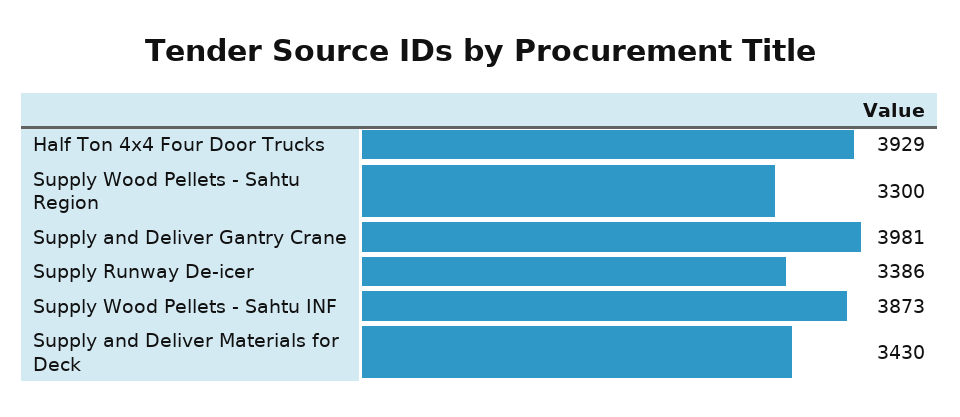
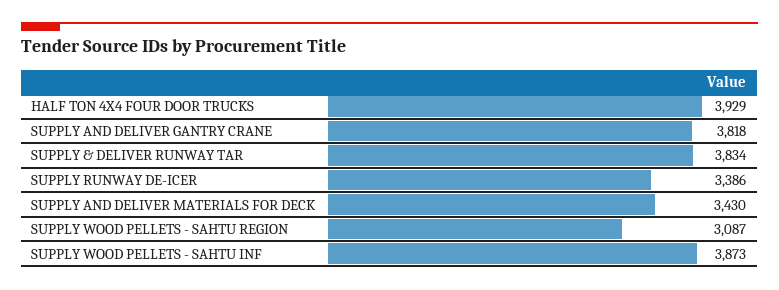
  {
    "Half Ton 4x4 Four Door Trucks": 3929,
-   "Supply Wood Pellets - Sahtu Region": 3300,
+   "Supply Wood Pellets - Sahtu Region": 3087,
-   "Supply and Deliver Gantry Crane": 3981,
+   "Supply and Deliver Gantry Crane": 3818,
    "Supply Runway De-icer": 3386,
    "Supply Wood Pellets - Sahtu INF": 3873,
-   "Supply and Deliver Materials for Deck": 3430
+   "Supply and Deliver Materials for Deck": 3430,
+   "SUPPLY & DELIVER RUNWAY TAR": 3834
  }

